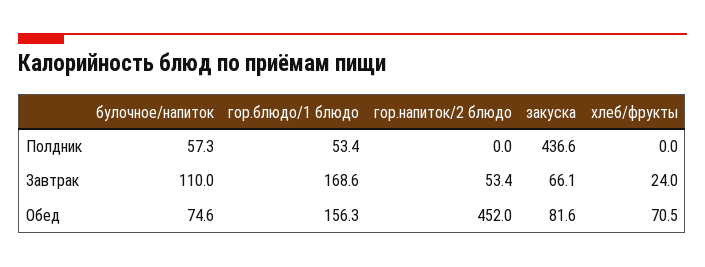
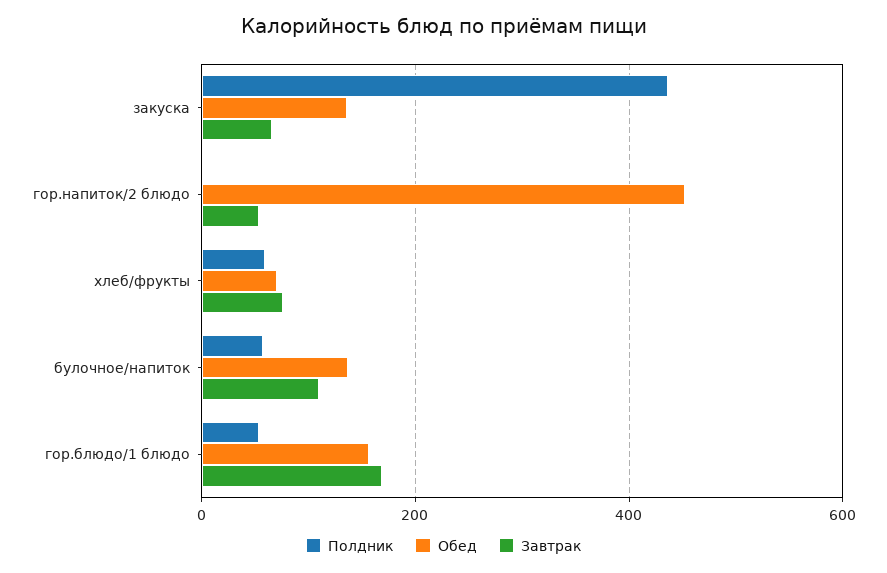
  {
    "Полдник": {
      "булочное/напиток": 57.3,
      "гор.блюдо/1 блюдо": 53.4,
      "гор.напиток/2 блюдо": 0,
      "закуска": 436.6,
-     "хлеб/фрукты": 0
+     "хлеб/фрукты": 60
    },
    "Завтрак": {
      "булочное/напиток": 110,
      "гор.блюдо/1 блюдо": 168.6,
      "гор.напиток/2 блюдо": 53.4,
      "закуска": 66.1,
-     "хлеб/фрукты": 24
+     "хлеб/фрукты": 80
    },
    "Обед": {
-     "булочное/напиток": 74.6,
+     "булочное/напиток": 140,
      "гор.блюдо/1 блюдо": 156.3,
      "гор.напиток/2 блюдо": 452,
-     "закуска": 81.6,
+     "закуска": 140,
      "хлеб/фрукты": 70.5
    }
  }

